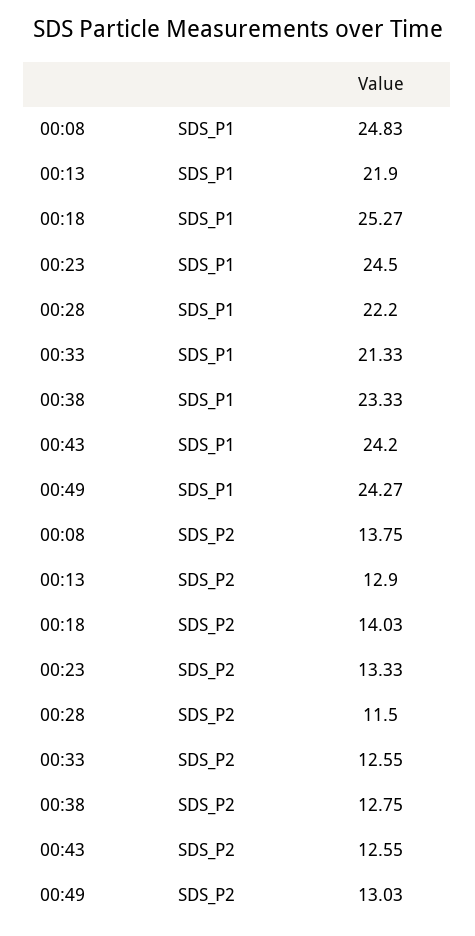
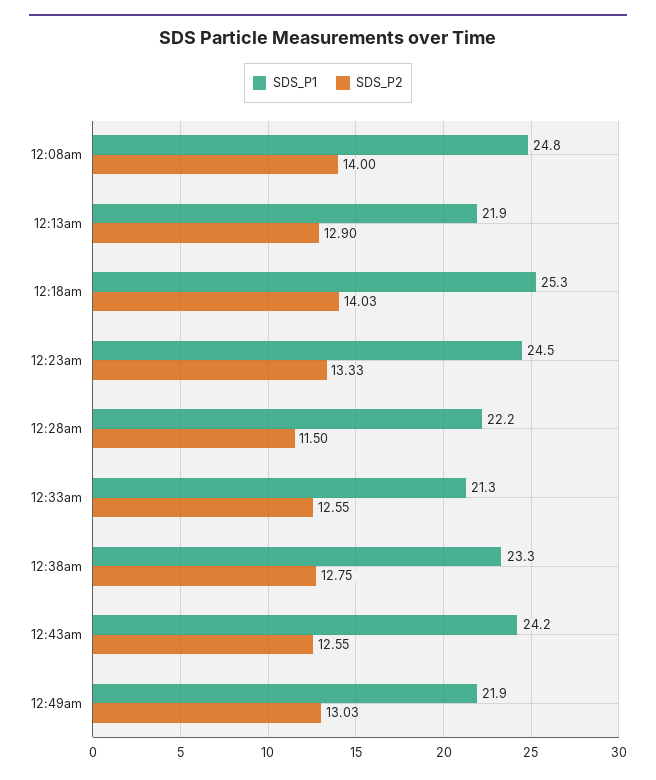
  {
    "SDS_P1": {
      "00:08": 24.83,
      "00:13": 21.9,
      "00:18": 25.27,
      "00:23": 24.5,
      "00:28": 22.2,
      "00:33": 21.33,
      "00:38": 23.33,
      "00:43": 24.2,
-     "00:49": 24.27
+     "00:49": 21.9
    },
    "SDS_P2": {
-     "00:08": 13.75,
+     "00:08": 14,
      "00:13": 12.9,
      "00:18": 14.03,
      "00:23": 13.33,
      "00:28": 11.5,
      "00:33": 12.55,
      "00:38": 12.75,
      "00:43": 12.55,
      "00:49": 13.03
    }
  }

